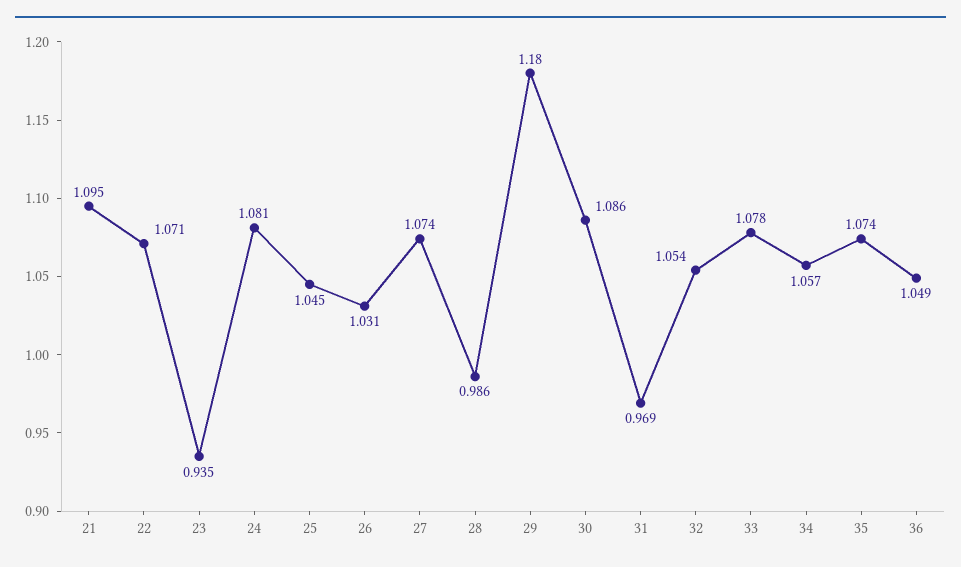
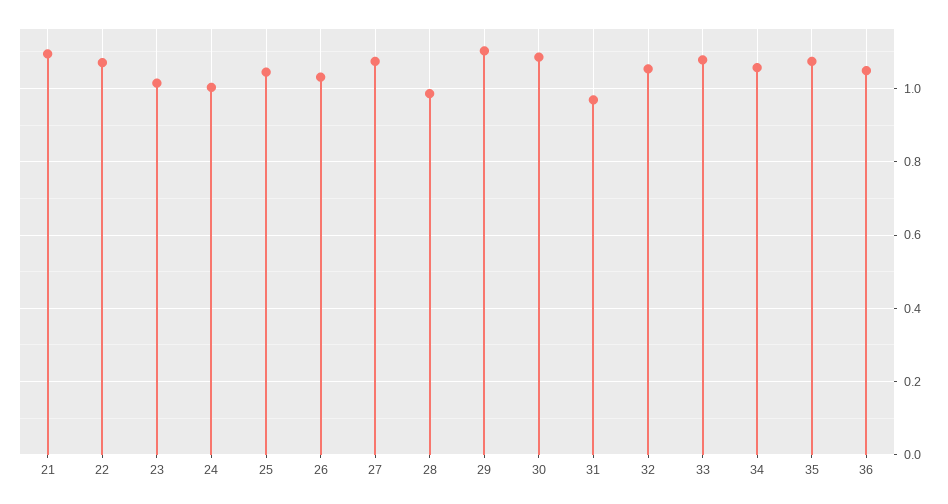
  {
    "21": 1.095,
    "22": 1.071,
-   "23": 0.935,
+   "23": 1.02,
-   "24": 1.081,
+   "24": 1,
    "25": 1.045,
    "26": 1.031,
    "27": 1.074,
    "28": 0.986,
-   "29": 1.18,
+   "29": 1.1,
    "30": 1.086,
    "31": 0.969,
    "32": 1.054,
    "33": 1.078,
    "34": 1.057,
    "35": 1.074,
    "36": 1.049
  }

